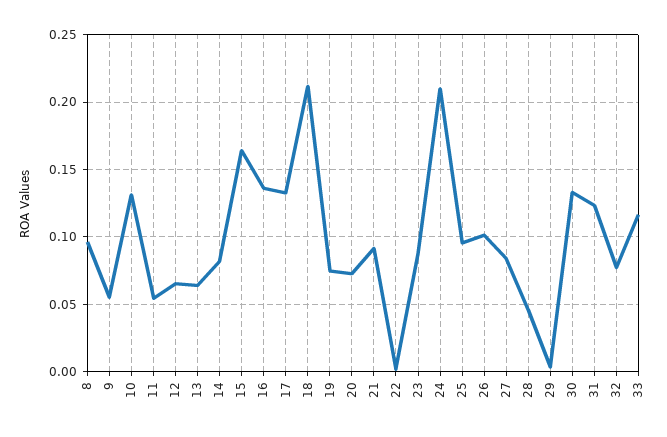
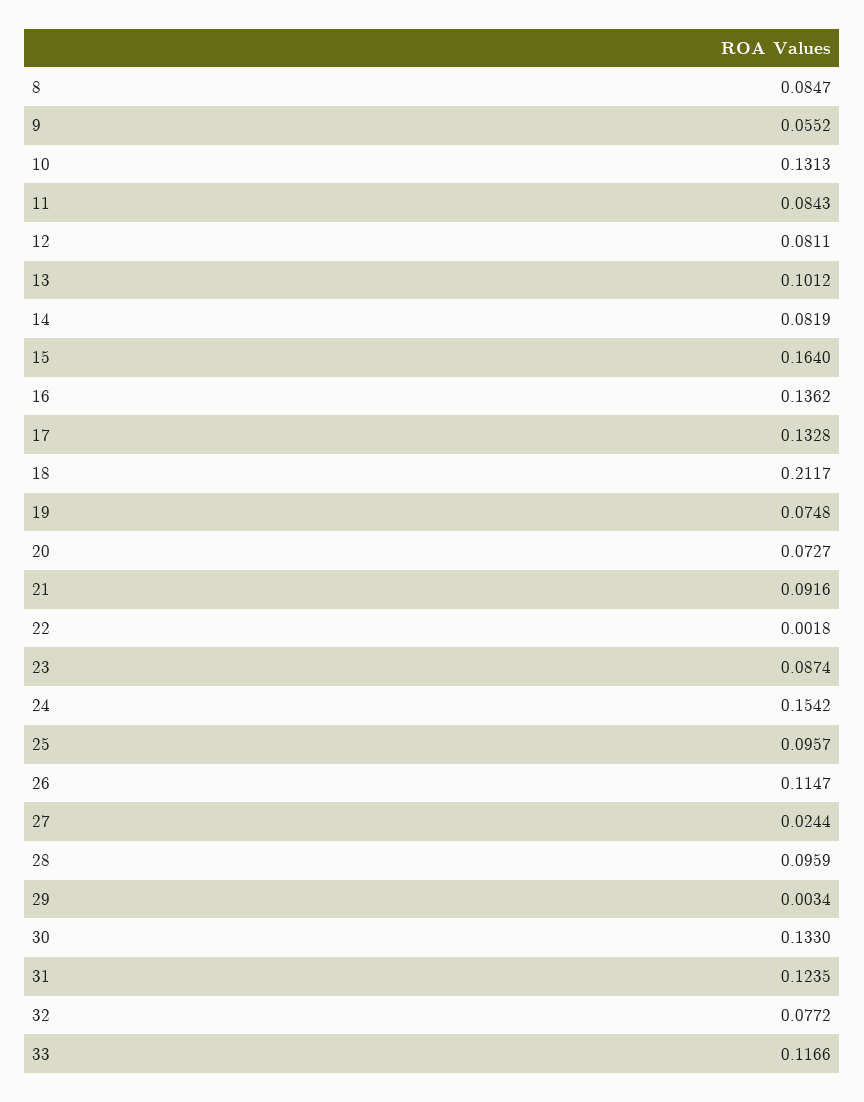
  {
-   "8": 0.095,
+   "8": 0.0847,
    "9": 0.0552,
    "10": 0.1313,
-   "11": 0.055,
+   "11": 0.0843,
-   "12": 0.065,
+   "12": 0.0811,
-   "13": 0.065,
+   "13": 0.1012,
    "14": 0.0819,
    "15": 0.164,
    "16": 0.1362,
    "17": 0.1328,
    "18": 0.2117,
    "19": 0.0748,
    "20": 0.0727,
    "21": 0.0916,
    "22": 0.0018,
    "23": 0.0874,
-   "24": 0.21,
+   "24": 0.1542,
    "25": 0.0957,
-   "26": 0.1,
+   "26": 0.1147,
-   "27": 0.085,
+   "27": 0.0244,
-   "28": 0.045,
+   "28": 0.0959,
    "29": 0.0034,
    "30": 0.133,
    "31": 0.1235,
    "32": 0.0772,
    "33": 0.1166
  }

